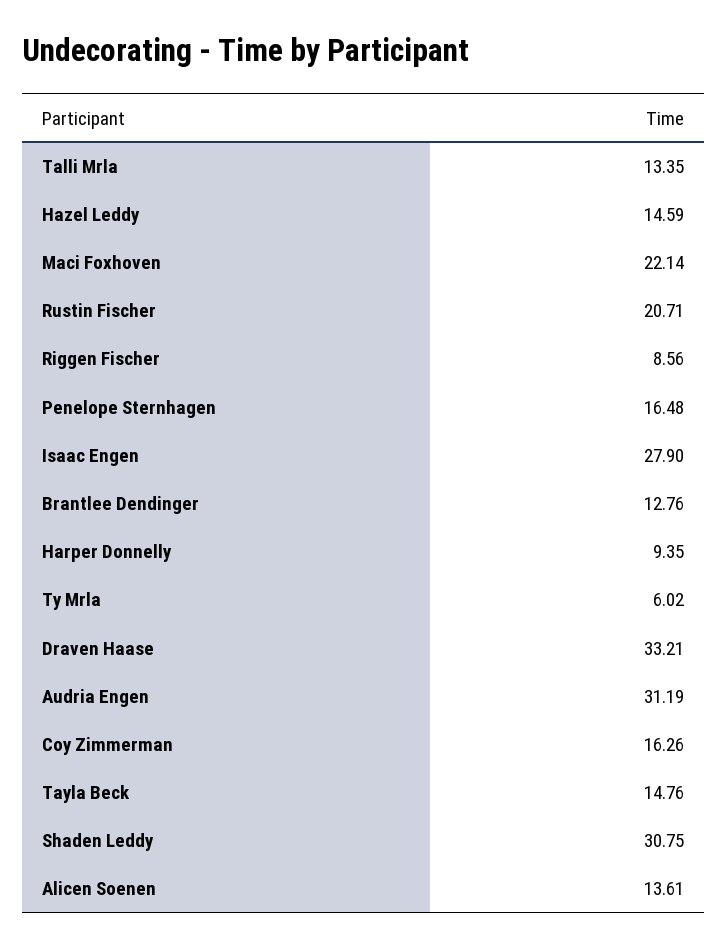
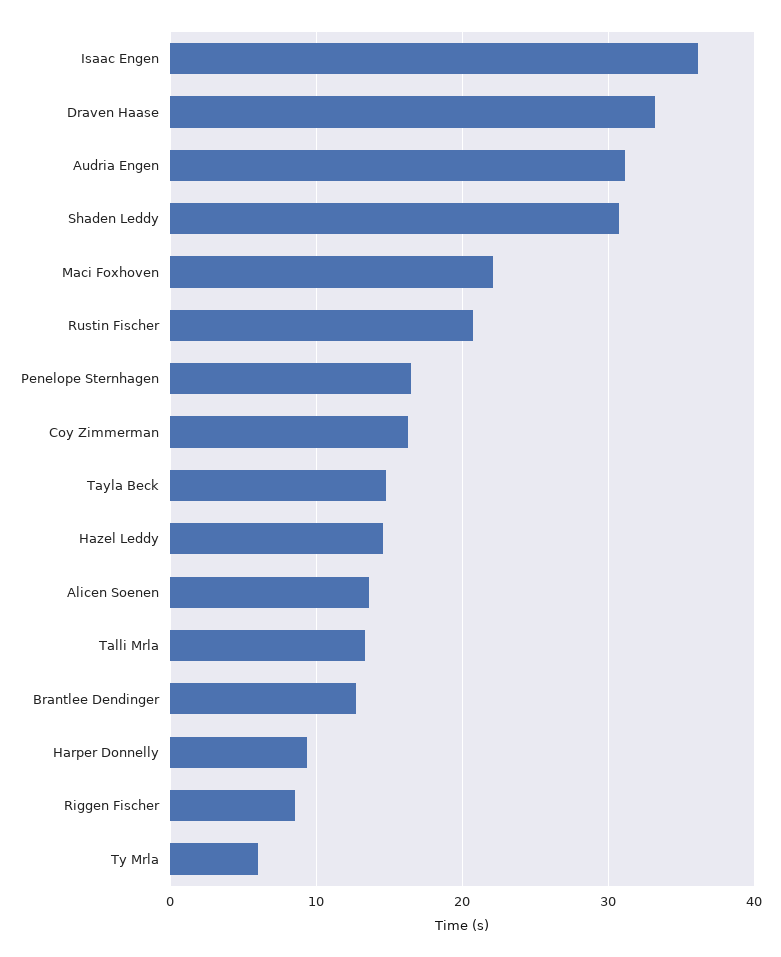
  {
    "Talli Mrla": 13.35,
    "Hazel Leddy": 14.59,
    "Maci Foxhoven": 22.14,
    "Rustin Fischer": 20.71,
    "Riggen Fischer": 8.56,
    "Penelope Sternhagen": 16.48,
-   "Isaac Engen": 27.9,
+   "Isaac Engen": 36,
    "Brantlee Dendinger": 12.76,
    "Harper Donnelly": 9.35,
    "Ty Mrla": 6.02,
    "Draven Haase": 33.21,
    "Audria Engen": 31.19,
    "Coy Zimmerman": 16.26,
    "Tayla Beck": 14.76,
    "Shaden Leddy": 30.75,
    "Alicen Soenen": 13.61
  }

